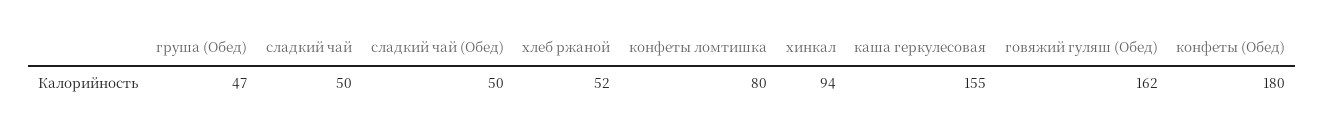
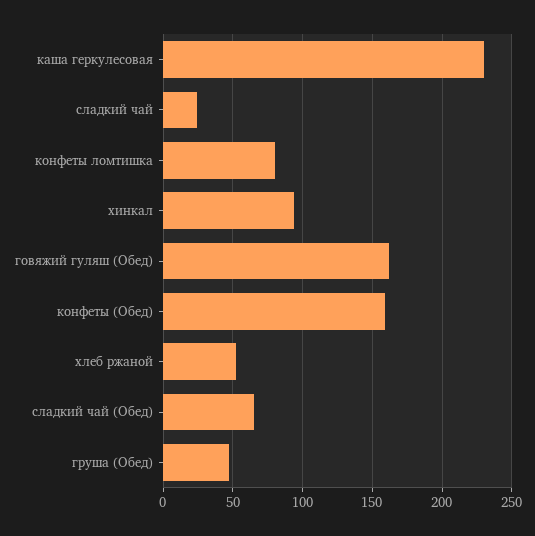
  {
    "груша (Обед)": 47,
-   "сладкий чай": 50,
+   "сладкий чай": 25,
-   "сладкий чай (Обед)": 50,
+   "сладкий чай (Обед)": 65,
    "хлеб ржаной": 52,
    "конфеты ломтишка": 80,
    "хинкал": 94,
-   "каша геркулесовая": 155,
+   "каша геркулесовая": 230,
    "говяжий гуляш (Обед)": 162,
-   "конфеты (Обед)": 180
+   "конфеты (Обед)": 160
  }

